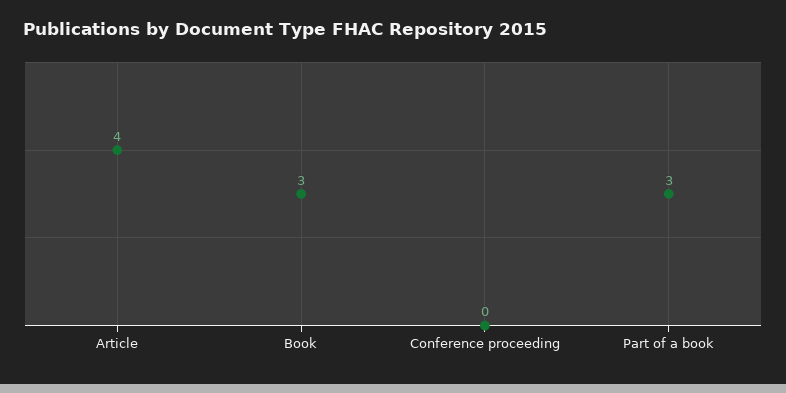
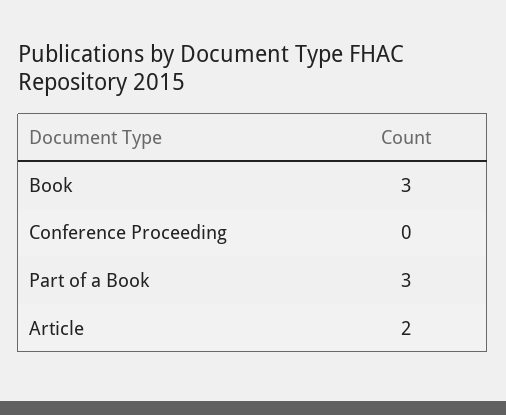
  {
-   "Article": 4,
+   "Article": 2,
    "Book": 3,
    "Conference proceeding": 0,
    "Part of a book": 3
  }

